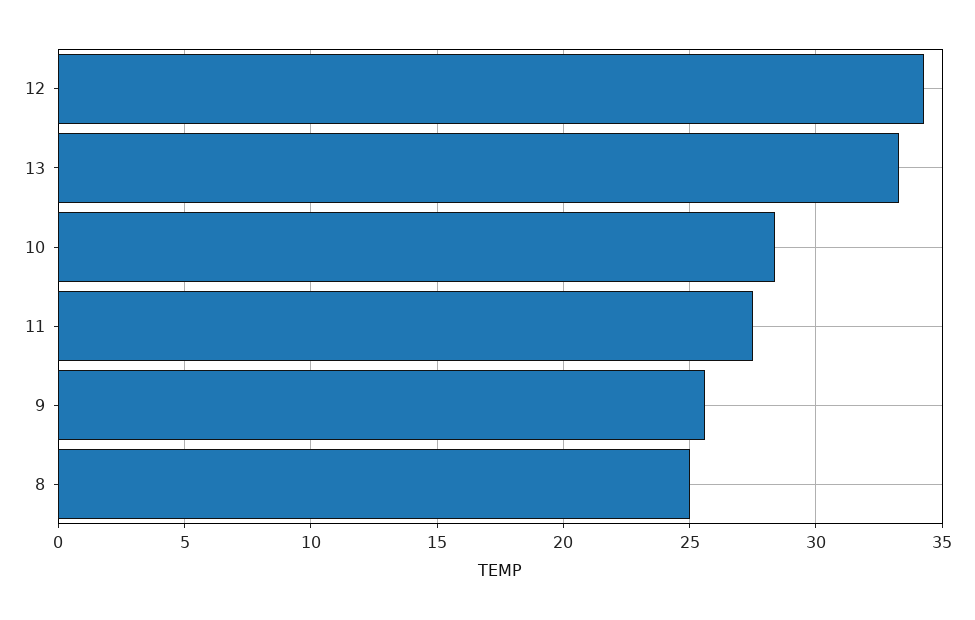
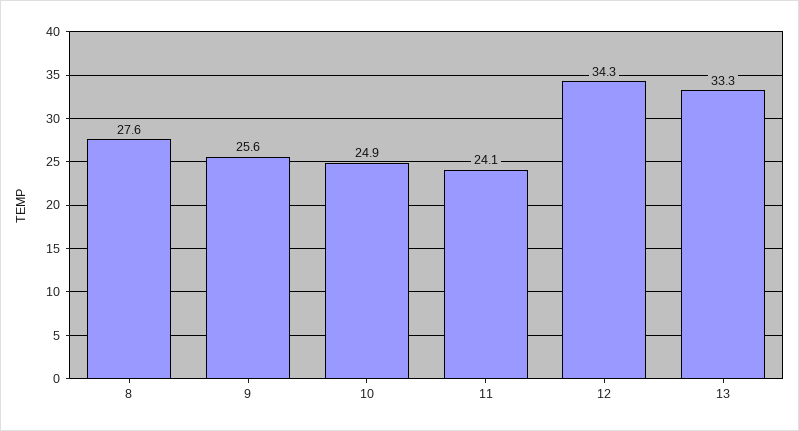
  {
    "12": 34.3,
    "13": 33.3,
-   "10": 28.5,
+   "10": 24.9,
-   "11": 27.5,
+   "11": 24.1,
    "9": 25.6,
-   "8": 25
+   "8": 27.6
  }

